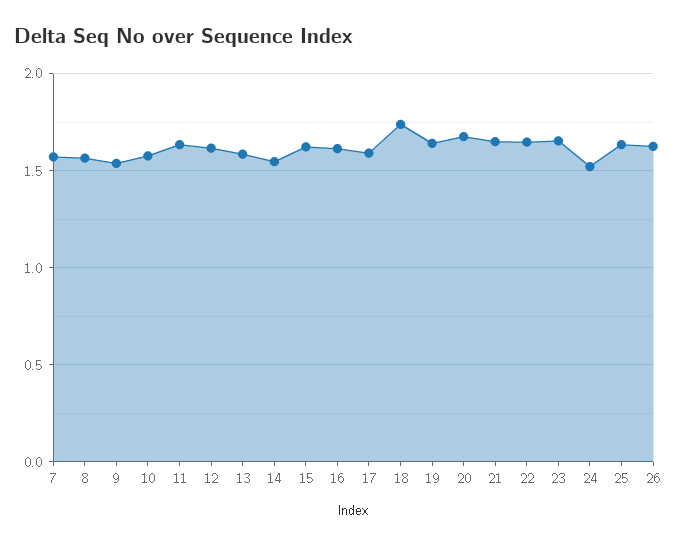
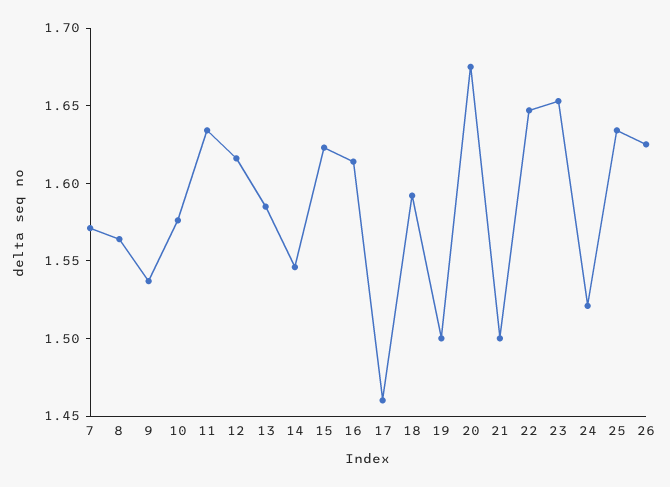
  {
    "7": 1.57,
    "8": 1.56,
    "9": 1.54,
    "10": 1.58,
    "11": 1.63,
    "12": 1.62,
    "13": 1.59,
    "14": 1.55,
    "15": 1.62,
    "16": 1.61,
-   "17": 1.6,
+   "17": 1.46,
-   "18": 1.75,
+   "18": 1.59,
-   "19": 1.65,
+   "19": 1.5,
    "20": 1.68,
-   "21": 1.65,
+   "21": 1.5,
    "22": 1.65,
    "23": 1.65,
    "24": 1.52,
    "25": 1.63,
    "26": 1.63
  }

